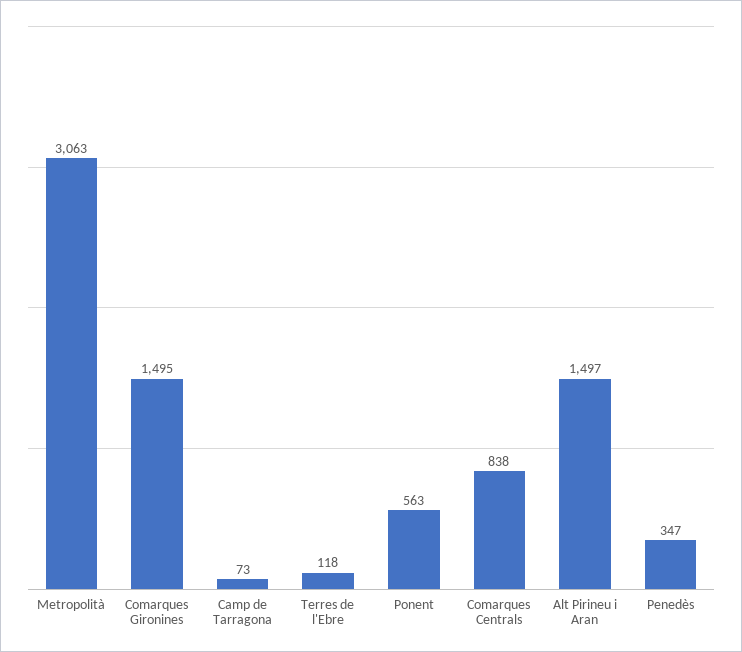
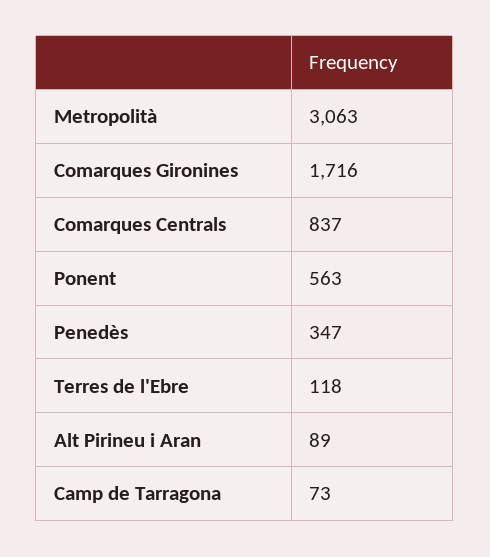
  {
    "Metropolità": 3063,
-   "Comarques Gironines": 1495,
+   "Comarques Gironines": 1716,
    "Camp de Tarragona": 73,
    "Terres de l'Ebre": 118,
    "Ponent": 563,
-   "Comarques Centrals": 838,
+   "Comarques Centrals": 837,
-   "Alt Pirineu i Aran": 1497,
+   "Alt Pirineu i Aran": 89,
    "Penedès": 347
  }

